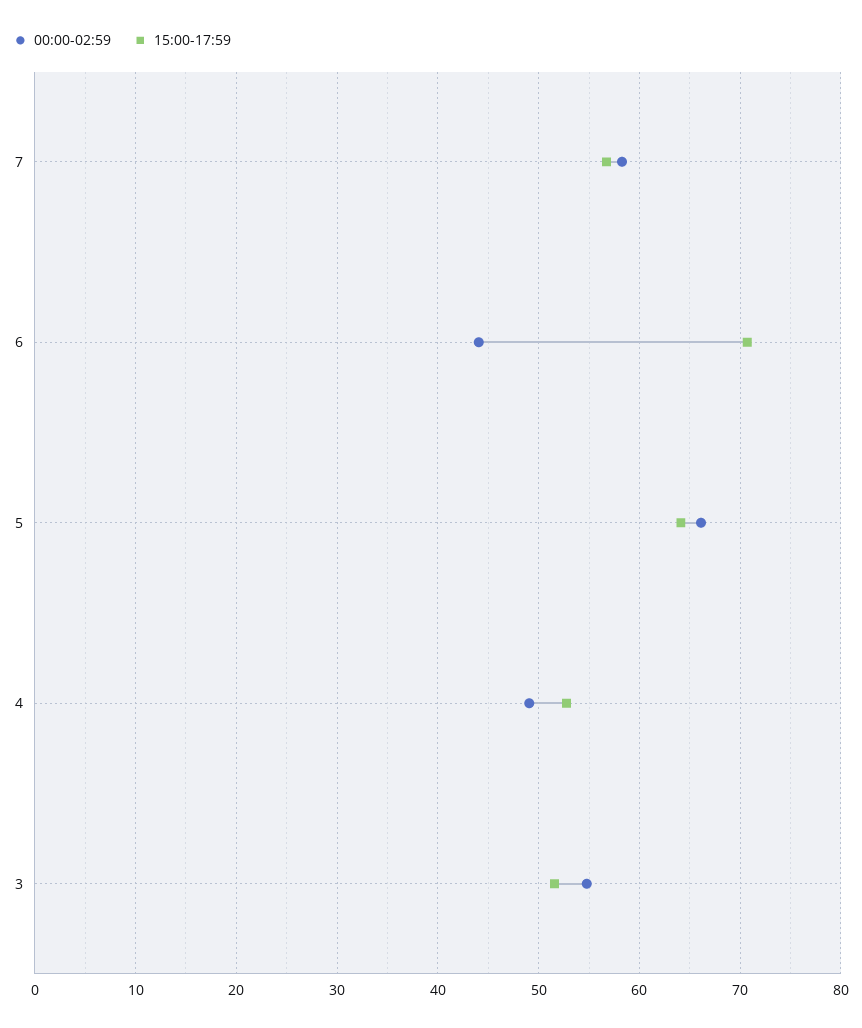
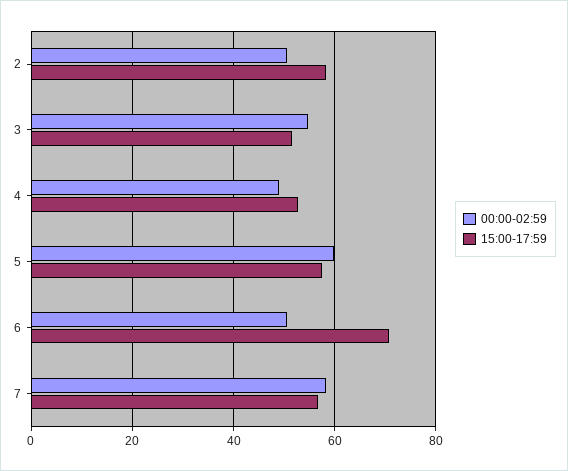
  {
    "00:00-02:59": {
      "7": 58,
-     "6": 44,
+     "6": 50,
-     "5": 66,
+     "5": 60,
      "4": 49,
-     "3": 55
+     "3": 55,
+     "2": 50
    },
    "15:00-17:59": {
      "7": 57,
      "6": 71,
-     "5": 64,
+     "5": 58,
      "4": 53,
-     "3": 52
+     "3": 52,
+     "2": 58
    }
  }

